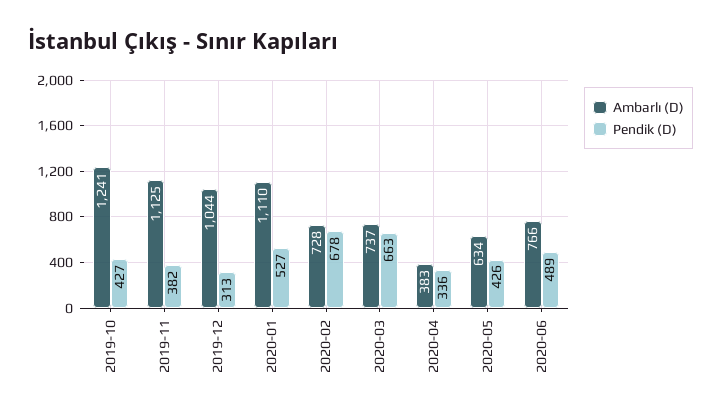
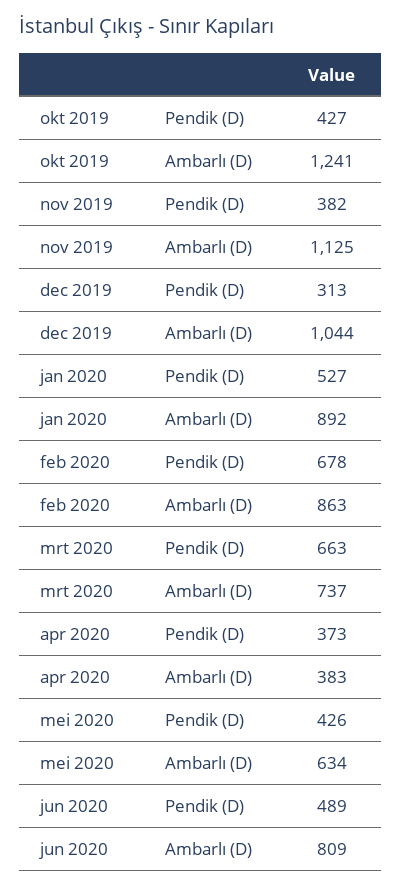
  {
    "Ambarlı (D)": {
      "2019-10": 1241,
      "2019-11": 1125,
      "2019-12": 1044,
-     "2020-01": 1110,
+     "2020-01": 892,
-     "2020-02": 728,
+     "2020-02": 863,
      "2020-03": 737,
      "2020-04": 383,
      "2020-05": 634,
-     "2020-06": 766
+     "2020-06": 809
    },
    "Pendik (D)": {
      "2019-10": 427,
      "2019-11": 382,
      "2019-12": 313,
      "2020-01": 527,
      "2020-02": 678,
      "2020-03": 663,
-     "2020-04": 336,
+     "2020-04": 373,
      "2020-05": 426,
      "2020-06": 489
    }
  }

